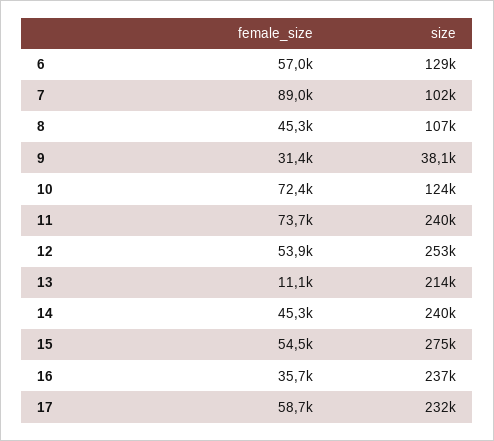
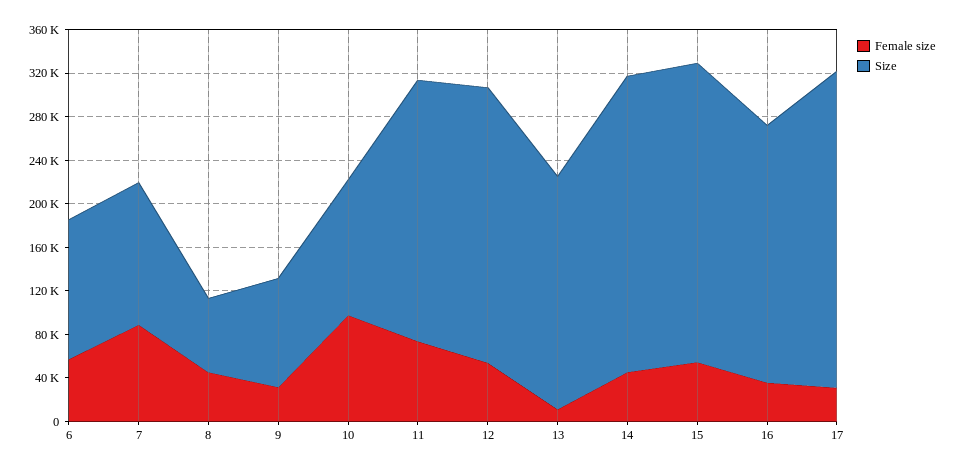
  {
    "female_size": {
      "6": 57000,
      "7": 89000,
      "8": 45300,
      "9": 31400,
-     "10": 72400,
+     "10": 100000,
      "11": 73700,
      "12": 53900,
      "13": 11100,
      "14": 45300,
      "15": 54500,
      "16": 35700,
-     "17": 58700
+     "17": 30000
    },
    "size": {
      "6": 129000,
-     "7": 102000,
+     "7": 130000,
-     "8": 107000,
+     "8": 70000,
-     "9": 38100,
+     "9": 100000,
      "10": 124000,
      "11": 240000,
      "12": 253000,
      "13": 214000,
-     "14": 240000,
+     "14": 270000,
      "15": 275000,
      "16": 237000,
-     "17": 232000
+     "17": 290000
    }
  }

